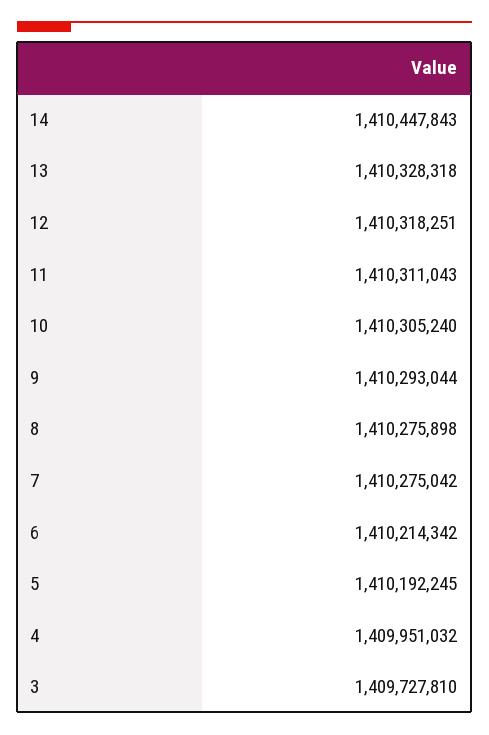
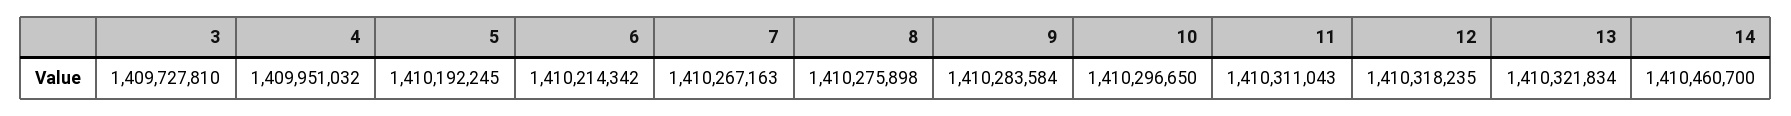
  {
-   "14": 1410447843,
+   "14": 1410460700,
-   "13": 1410328318,
+   "13": 1410321834,
-   "12": 1410318251,
+   "12": 1410318235,
    "11": 1410311043,
-   "10": 1410305240,
+   "10": 1410296650,
-   "9": 1410293044,
+   "9": 1410283584,
    "8": 1410275898,
-   "7": 1410275042,
+   "7": 1410267163,
    "6": 1410214342,
    "5": 1410192245,
    "4": 1409951032,
    "3": 1409727810
  }

